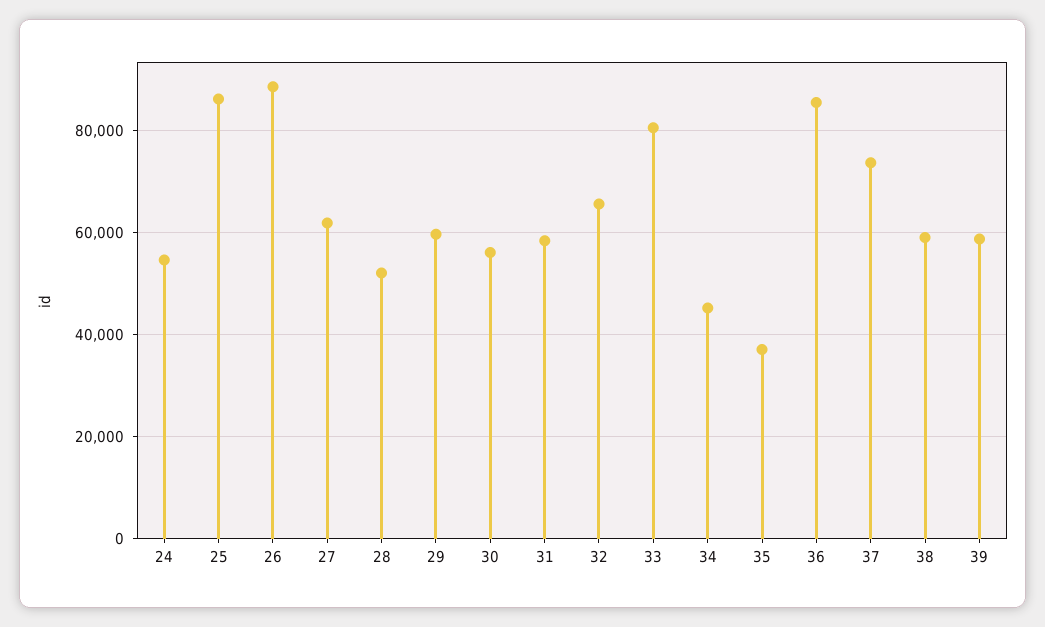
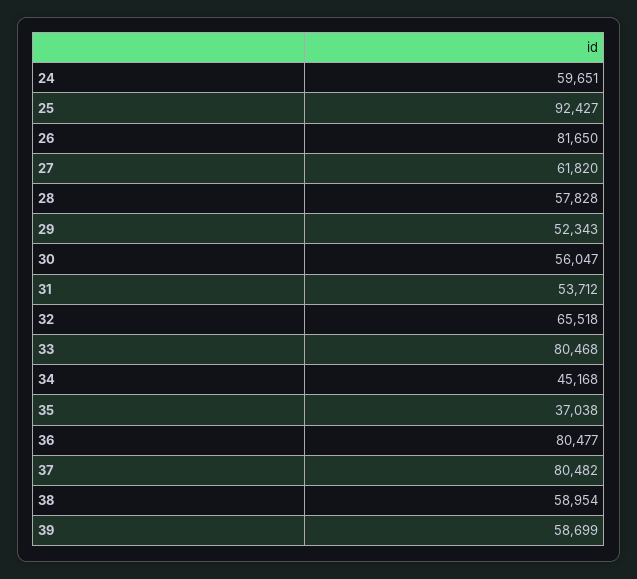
  {
-   "24": 54000,
+   "24": 59651,
-   "25": 86000,
+   "25": 92427,
-   "26": 88000,
+   "26": 81650,
    "27": 61820,
-   "28": 52000,
+   "28": 57828,
-   "29": 60000,
+   "29": 52343,
    "30": 56047,
-   "31": 58000,
+   "31": 53712,
    "32": 65518,
    "33": 80468,
    "34": 45168,
    "35": 37038,
-   "36": 86000,
+   "36": 80477,
-   "37": 74000,
+   "37": 80482,
    "38": 58954,
    "39": 58699
  }

